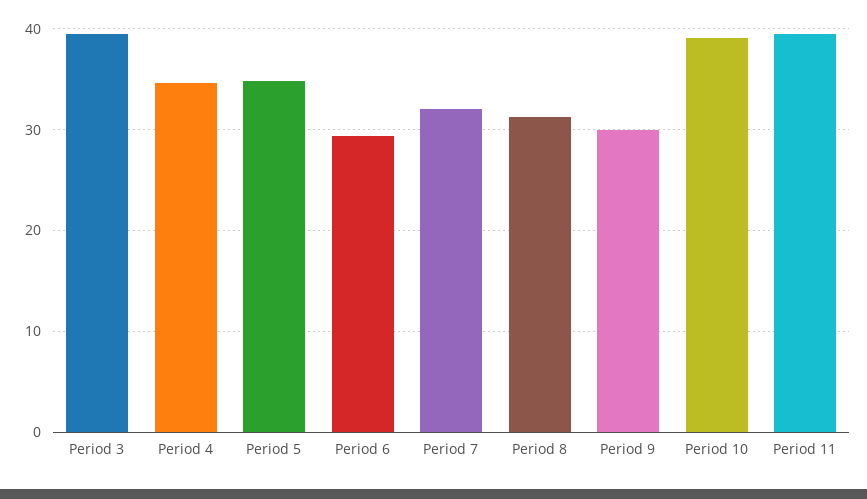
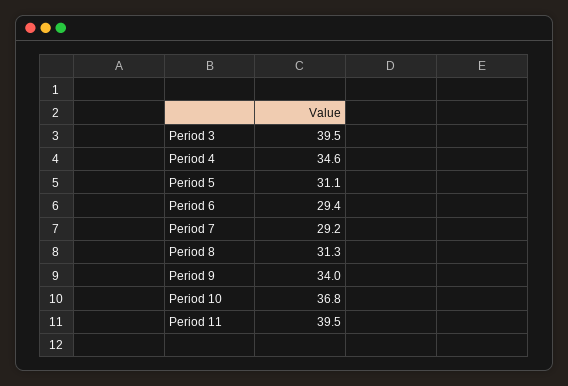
  {
    "Period 3": 39.5,
    "Period 4": 34.6,
-   "Period 5": 35,
+   "Period 5": 31.1,
    "Period 6": 29.4,
-   "Period 7": 32,
+   "Period 7": 29.2,
    "Period 8": 31.3,
-   "Period 9": 30,
+   "Period 9": 34,
-   "Period 10": 39,
+   "Period 10": 36.8,
    "Period 11": 39.5
  }

